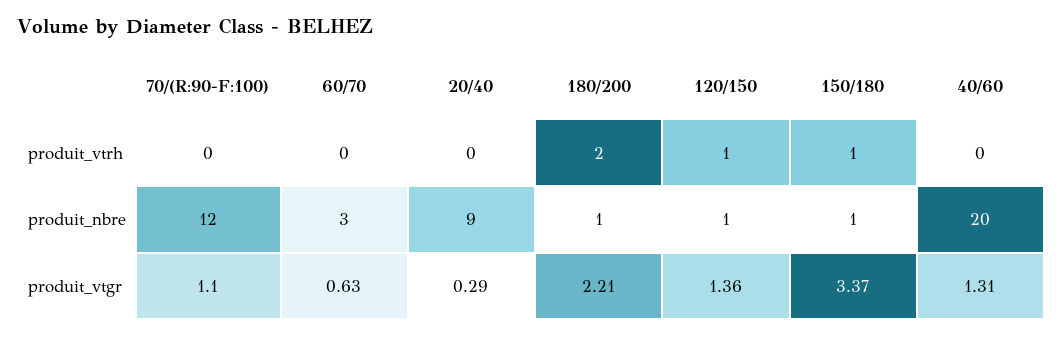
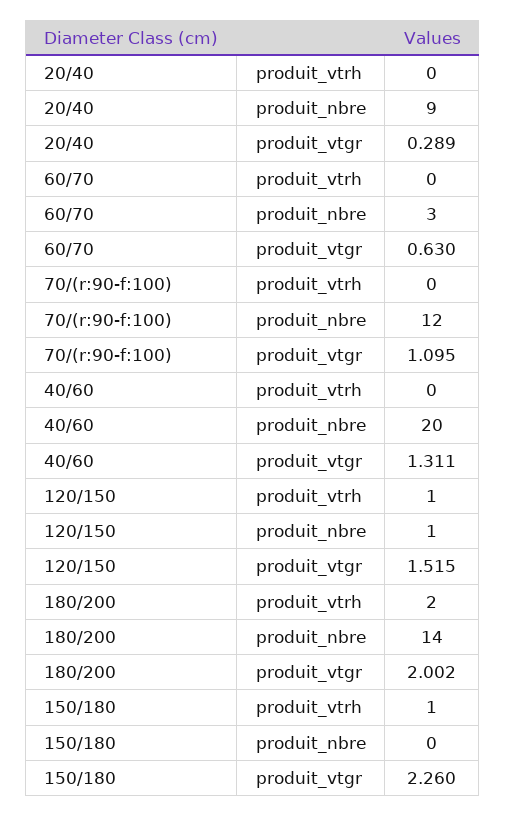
  {
    "70/(R:90-F:100)": {
      "produit_vtrh": 0,
      "produit_nbre": 12,
      "produit_vtgr": 1.095
    },
    "60/70": {
      "produit_vtrh": 0,
      "produit_nbre": 3,
      "produit_vtgr": 0.63
    },
    "20/40": {
      "produit_vtrh": 0,
      "produit_nbre": 9,
      "produit_vtgr": 0.289
    },
    "180/200": {
      "produit_vtrh": 2,
-     "produit_nbre": 1,
+     "produit_nbre": 14,
-     "produit_vtgr": 2.21
+     "produit_vtgr": 2.002
    },
    "120/150": {
      "produit_vtrh": 1,
      "produit_nbre": 1,
-     "produit_vtgr": 1.36
+     "produit_vtgr": 1.515
    },
    "150/180": {
      "produit_vtrh": 1,
-     "produit_nbre": 1,
+     "produit_nbre": 0,
-     "produit_vtgr": 3.37
+     "produit_vtgr": 2.26
    },
    "40/60": {
      "produit_vtrh": 0,
      "produit_nbre": 20,
      "produit_vtgr": 1.311
    }
  }

